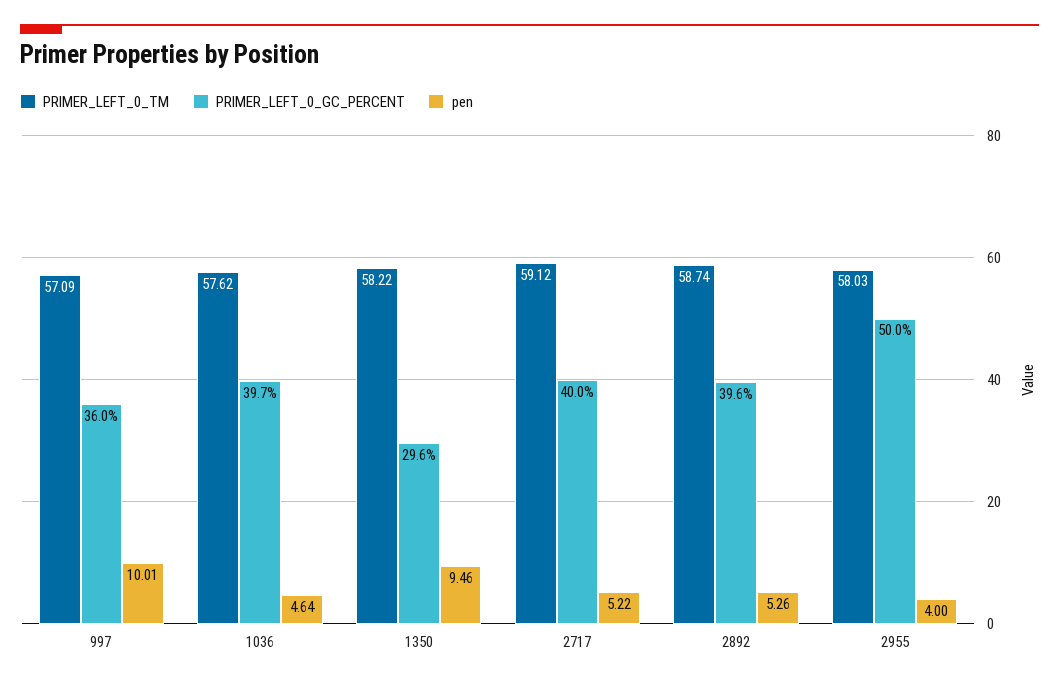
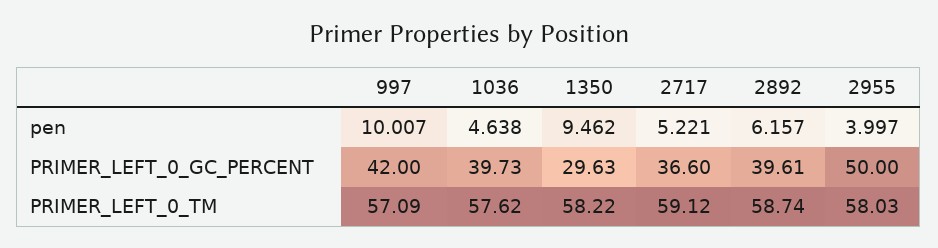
  {
    "PRIMER_LEFT_0_TM": {
      "997": 57.09,
      "1036": 57.62,
      "1350": 58.22,
      "2717": 59.12,
      "2892": 58.74,
      "2955": 58.03
    },
    "PRIMER_LEFT_0_GC_PERCENT": {
-     "997": 36,
+     "997": 42,
      "1036": 39.73,
      "1350": 29.63,
-     "2717": 40,
+     "2717": 36.6,
      "2892": 39.61,
      "2955": 50
    },
    "pen": {
      "997": 10.007,
      "1036": 4.638,
      "1350": 9.462,
      "2717": 5.221,
-     "2892": 5.26,
+     "2892": 6.157,
      "2955": 3.997
    }
  }

